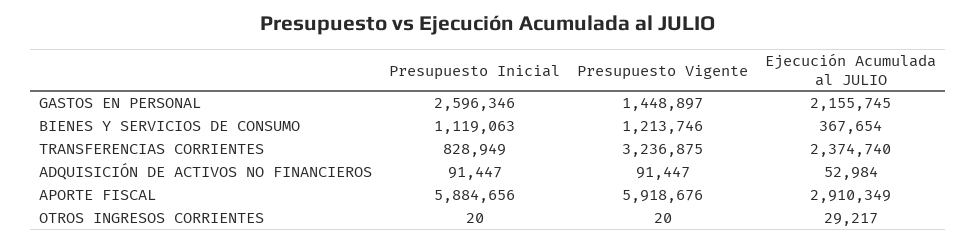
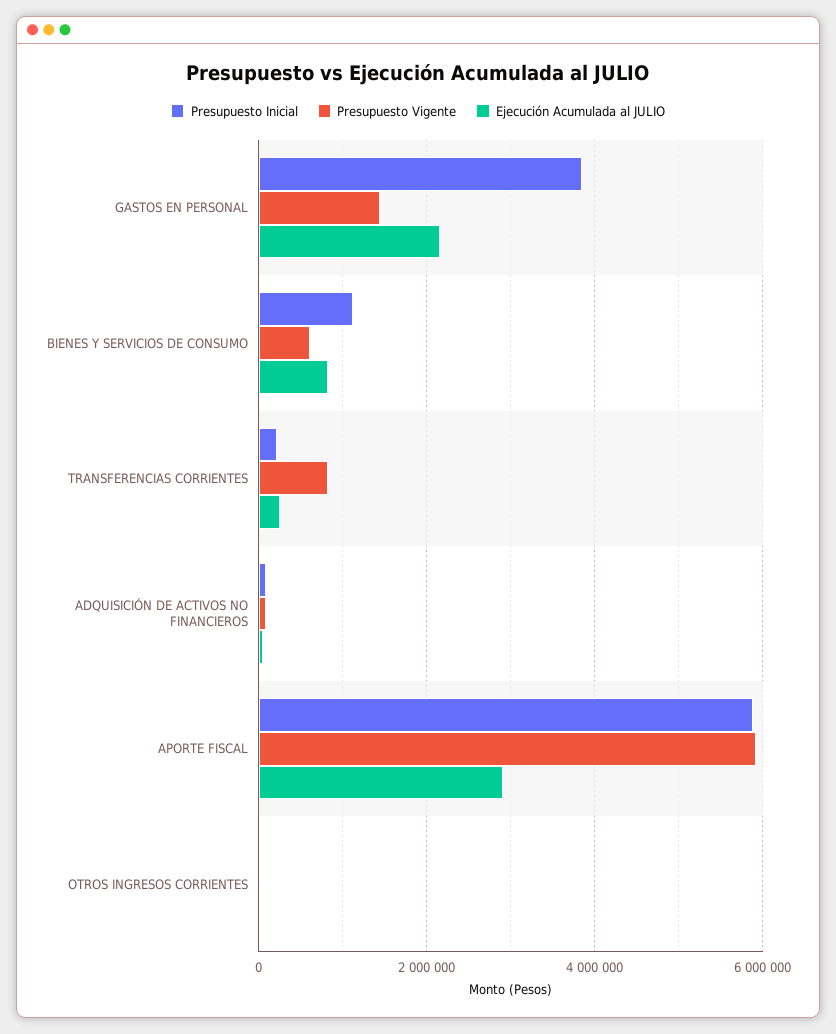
  {
    "Presupuesto Inicial": {
-     "GASTOS EN PERSONAL": 2596346,
+     "GASTOS EN PERSONAL": 3800000,
      "BIENES Y SERVICIOS DE CONSUMO": 1119063,
-     "TRANSFERENCIAS CORRIENTES": 828949,
+     "TRANSFERENCIAS CORRIENTES": 200000,
      "ADQUISICIÓN DE ACTIVOS NO FINANCIEROS": 91447,
      "APORTE FISCAL": 5884656,
      "OTROS INGRESOS CORRIENTES": 20
    },
    "Presupuesto Vigente": {
      "GASTOS EN PERSONAL": 1448897,
-     "BIENES Y SERVICIOS DE CONSUMO": 1213746,
+     "BIENES Y SERVICIOS DE CONSUMO": 600000,
-     "TRANSFERENCIAS CORRIENTES": 3236875,
+     "TRANSFERENCIAS CORRIENTES": 800000,
      "ADQUISICIÓN DE ACTIVOS NO FINANCIEROS": 91447,
      "APORTE FISCAL": 5918676,
      "OTROS INGRESOS CORRIENTES": 20
    },
    "Ejecución Acumulada al JULIO": {
      "GASTOS EN PERSONAL": 2155745,
-     "BIENES Y SERVICIOS DE CONSUMO": 367654,
+     "BIENES Y SERVICIOS DE CONSUMO": 800000,
-     "TRANSFERENCIAS CORRIENTES": 2374740,
+     "TRANSFERENCIAS CORRIENTES": 200000,
      "ADQUISICIÓN DE ACTIVOS NO FINANCIEROS": 52984,
      "APORTE FISCAL": 2910349,
      "OTROS INGRESOS CORRIENTES": 29217
    }
  }

